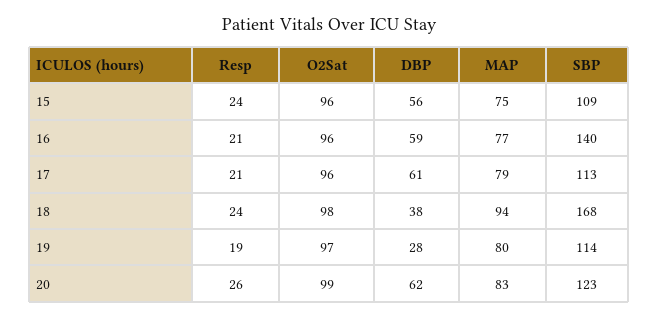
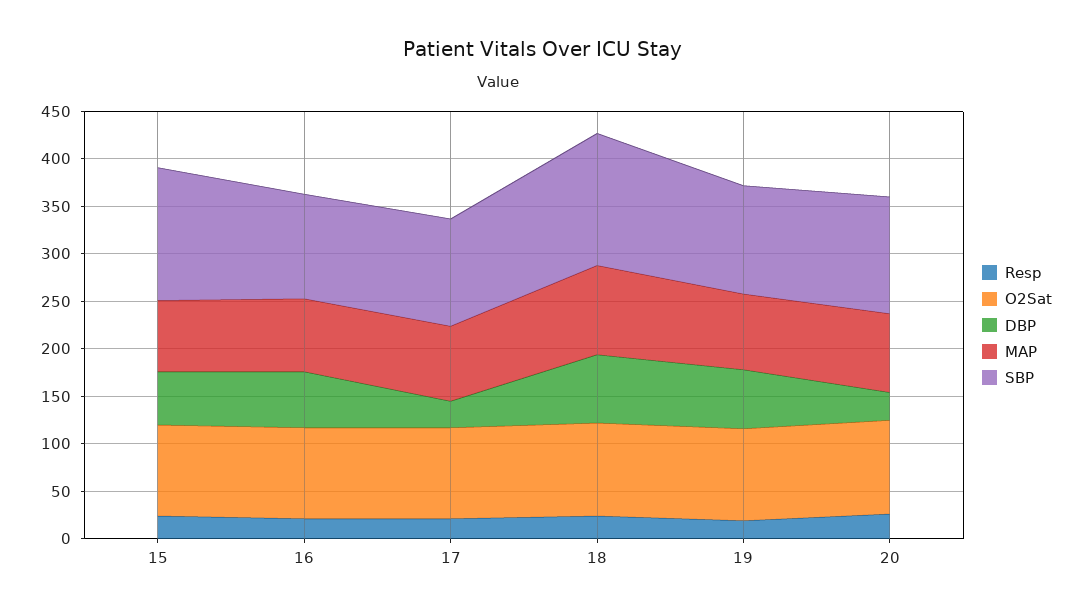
  {
    "Resp": {
      "15": 24,
      "16": 21,
      "17": 21,
      "18": 24,
      "19": 19,
      "20": 26
    },
    "O2Sat": {
      "15": 96,
      "16": 96,
      "17": 96,
      "18": 98,
      "19": 97,
      "20": 99
    },
    "DBP": {
      "15": 56,
      "16": 59,
-     "17": 61,
+     "17": 30,
-     "18": 38,
+     "18": 70,
-     "19": 28,
+     "19": 60,
-     "20": 62
+     "20": 30
    },
    "MAP": {
      "15": 75,
      "16": 77,
      "17": 79,
      "18": 94,
      "19": 80,
      "20": 83
    },
    "SBP": {
-     "15": 109,
+     "15": 140,
-     "16": 140,
+     "16": 110,
      "17": 113,
-     "18": 168,
+     "18": 140,
      "19": 114,
      "20": 123
    }
  }

